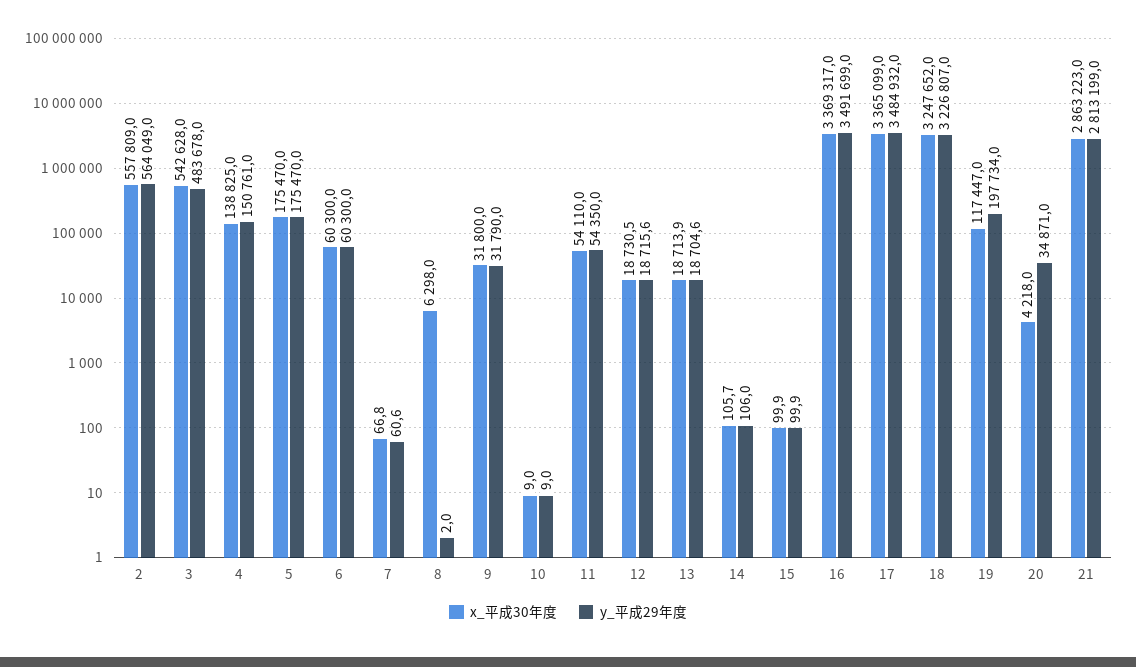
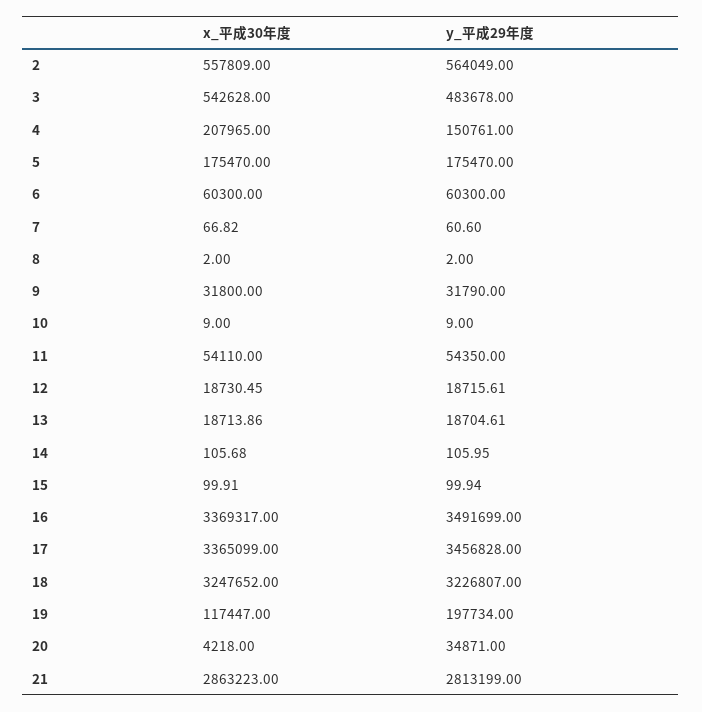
  {
    "x_平成30年度": {
      "2": 557809,
      "3": 542628,
-     "4": 138825,
+     "4": 207965,
      "5": 175470,
      "6": 60300,
      "7": 66.82,
-     "8": 6298,
+     "8": 2,
      "9": 31800,
      "10": 9,
      "11": 54110,
      "12": 18730.45,
      "13": 18713.86,
      "14": 105.68,
      "15": 99.91,
      "16": 3369317,
      "17": 3365099,
      "18": 3247652,
      "19": 117447,
      "20": 4218,
      "21": 2863223
    },
    "y_平成29年度": {
      "2": 564049,
      "3": 483678,
      "4": 150761,
      "5": 175470,
      "6": 60300,
      "7": 60.6,
      "8": 2,
      "9": 31790,
      "10": 9,
      "11": 54350,
      "12": 18715.61,
      "13": 18704.61,
      "14": 105.95,
      "15": 99.94,
      "16": 3491699,
-     "17": 3484932,
+     "17": 3456828,
      "18": 3226807,
      "19": 197734,
      "20": 34871,
      "21": 2813199
    }
  }

